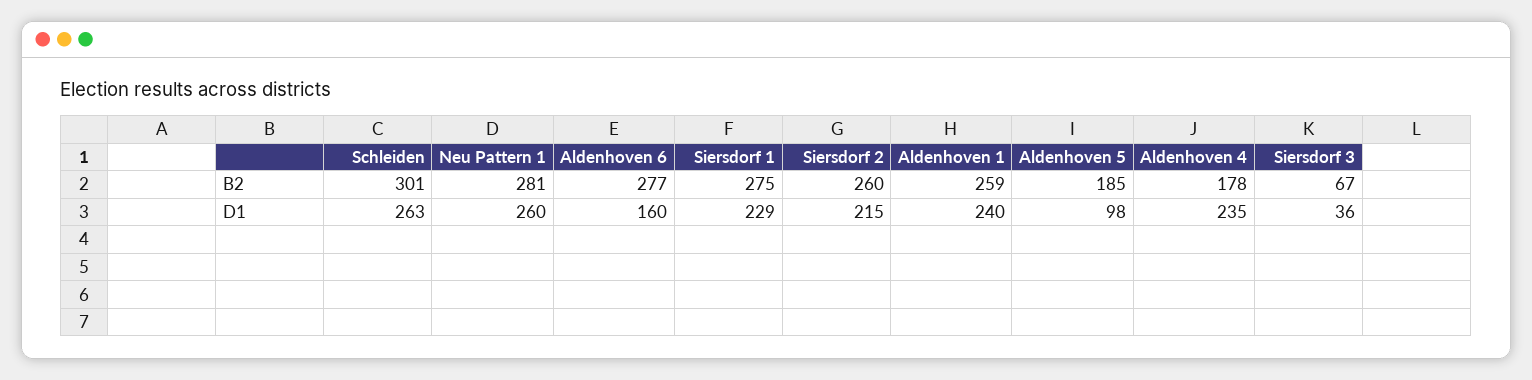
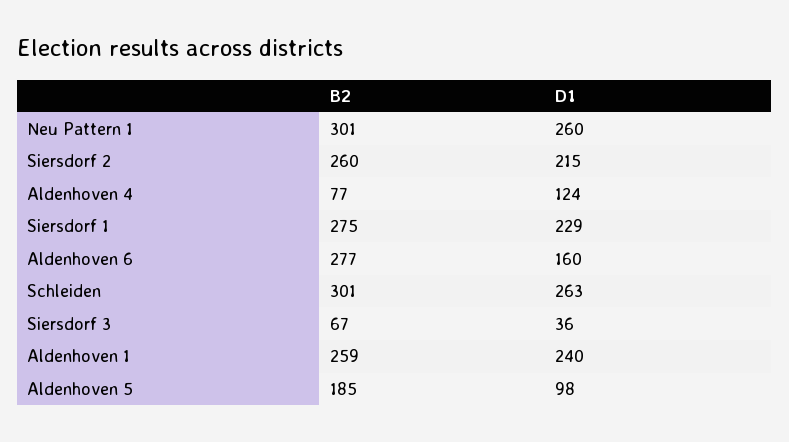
  {
    "Schleiden": {
      "B2": 301,
      "D1": 263
    },
    "Neu Pattern 1": {
-     "B2": 281,
+     "B2": 301,
      "D1": 260
    },
    "Aldenhoven 6": {
      "B2": 277,
      "D1": 160
    },
    "Siersdorf 1": {
      "B2": 275,
      "D1": 229
    },
    "Siersdorf 2": {
      "B2": 260,
      "D1": 215
    },
    "Aldenhoven 1": {
      "B2": 259,
      "D1": 240
    },
    "Aldenhoven 5": {
      "B2": 185,
      "D1": 98
    },
    "Aldenhoven 4": {
-     "B2": 178,
+     "B2": 77,
-     "D1": 235
+     "D1": 124
    },
    "Siersdorf 3": {
      "B2": 67,
      "D1": 36
    }
  }

